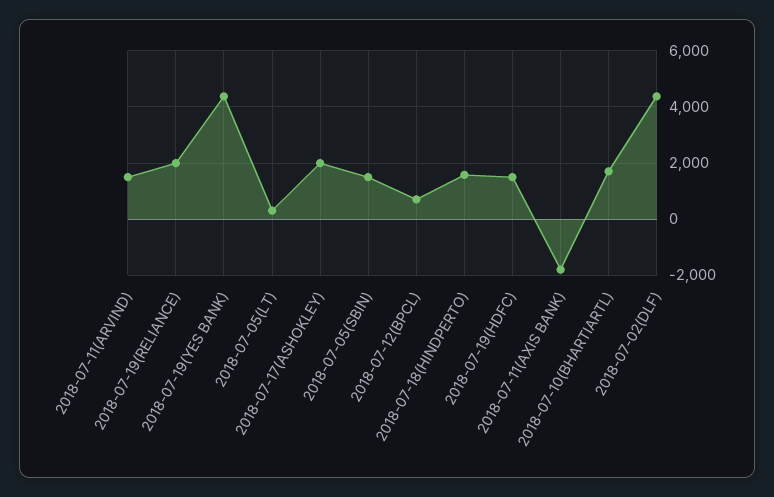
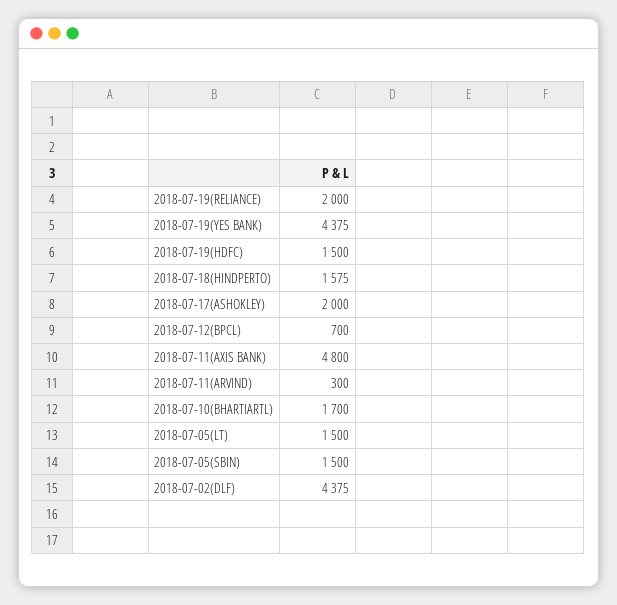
  {
-   "2018-07-11(ARVIND)": 1500,
+   "2018-07-11(ARVIND)": 300,
    "2018-07-19(RELIANCE)": 2000,
    "2018-07-19(YES BANK)": 4375,
-   "2018-07-05(LT)": 250,
+   "2018-07-05(LT)": 1500,
    "2018-07-17(ASHOKLEY)": 2000,
    "2018-07-05(SBIN)": 1500,
    "2018-07-12(BPCL)": 700,
    "2018-07-18(HINDPERTO)": 1575,
    "2018-07-19(HDFC)": 1500,
-   "2018-07-11(AXIS BANK)": -1750,
+   "2018-07-11(AXIS BANK)": 4800,
    "2018-07-10(BHARTIARTL)": 1700,
    "2018-07-02(DLF)": 4375
  }

